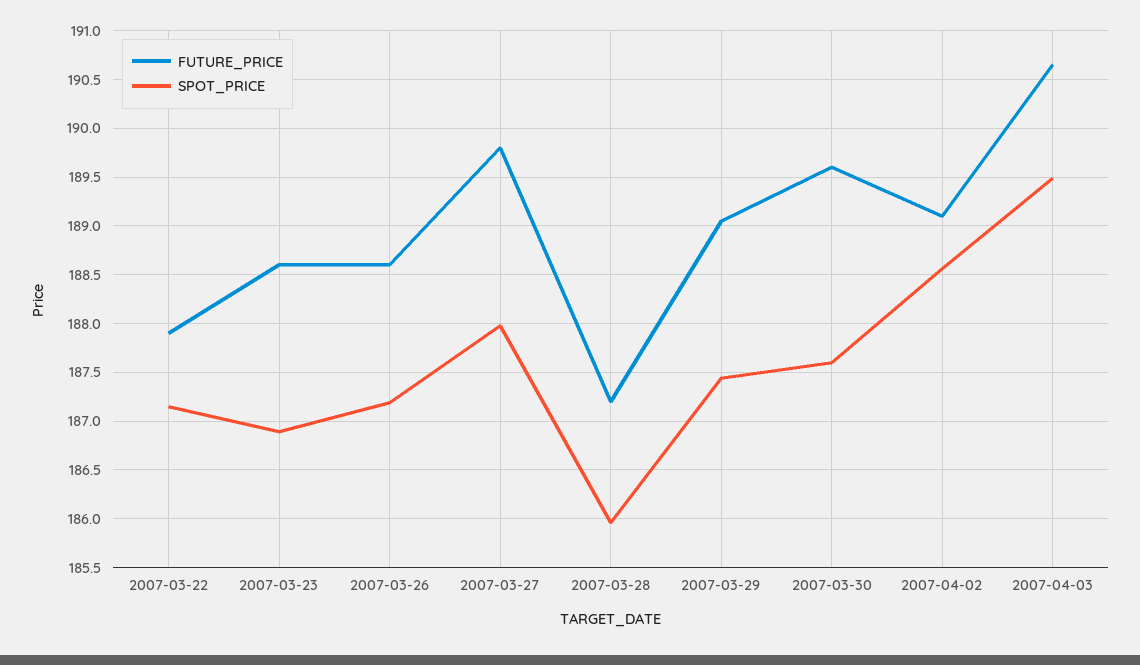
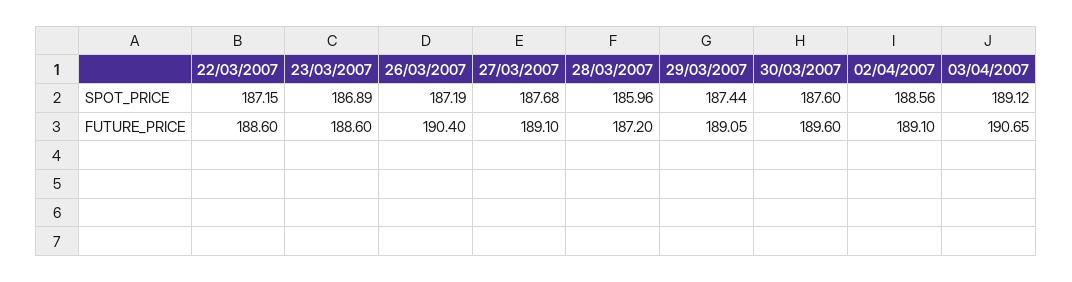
  {
    "FUTURE_PRICE": {
-     "2007-03-22": 187.9,
+     "2007-03-22": 188.6,
      "2007-03-23": 188.6,
-     "2007-03-26": 188.6,
+     "2007-03-26": 190.4,
-     "2007-03-27": 189.8,
+     "2007-03-27": 189.1,
      "2007-03-28": 187.2,
      "2007-03-29": 189.05,
      "2007-03-30": 189.6,
      "2007-04-02": 189.1,
      "2007-04-03": 190.65
    },
    "SPOT_PRICE": {
      "2007-03-22": 187.15,
      "2007-03-23": 186.89,
      "2007-03-26": 187.19,
-     "2007-03-27": 188,
+     "2007-03-27": 187.68,
      "2007-03-28": 185.96,
      "2007-03-29": 187.44,
      "2007-03-30": 187.6,
      "2007-04-02": 188.56,
-     "2007-04-03": 189.5
+     "2007-04-03": 189.12
    }
  }

